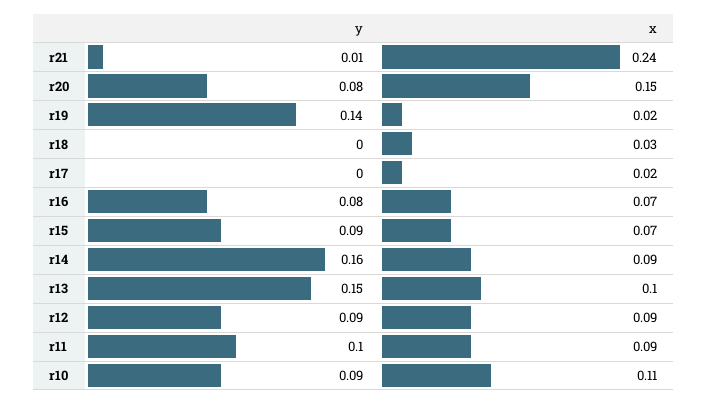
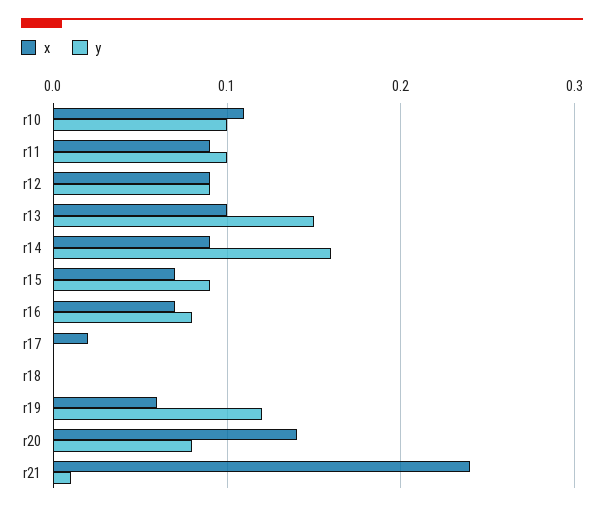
  {
    "y": {
      "r21": 0.01,
      "r20": 0.08,
-     "r19": 0.14,
+     "r19": 0.12,
      "r18": 0,
      "r17": 0,
      "r16": 0.08,
      "r15": 0.09,
      "r14": 0.16,
      "r13": 0.15,
      "r12": 0.09,
      "r11": 0.1,
-     "r10": 0.09
+     "r10": 0.1
    },
    "x": {
      "r21": 0.24,
-     "r20": 0.15,
+     "r20": 0.14,
-     "r19": 0.02,
+     "r19": 0.06,
-     "r18": 0.03,
+     "r18": 0,
      "r17": 0.02,
      "r16": 0.07,
      "r15": 0.07,
      "r14": 0.09,
      "r13": 0.1,
      "r12": 0.09,
      "r11": 0.09,
      "r10": 0.11
    }
  }

